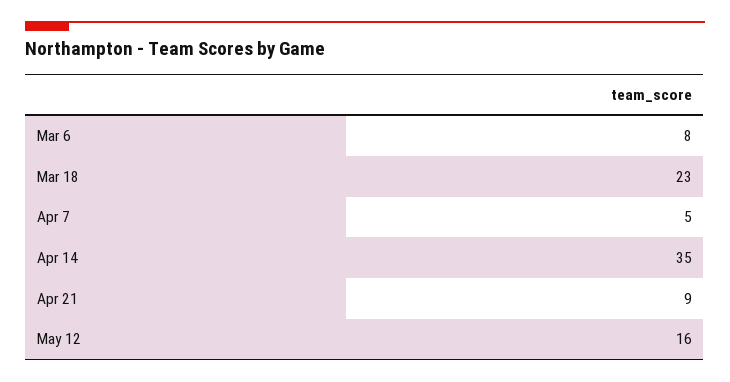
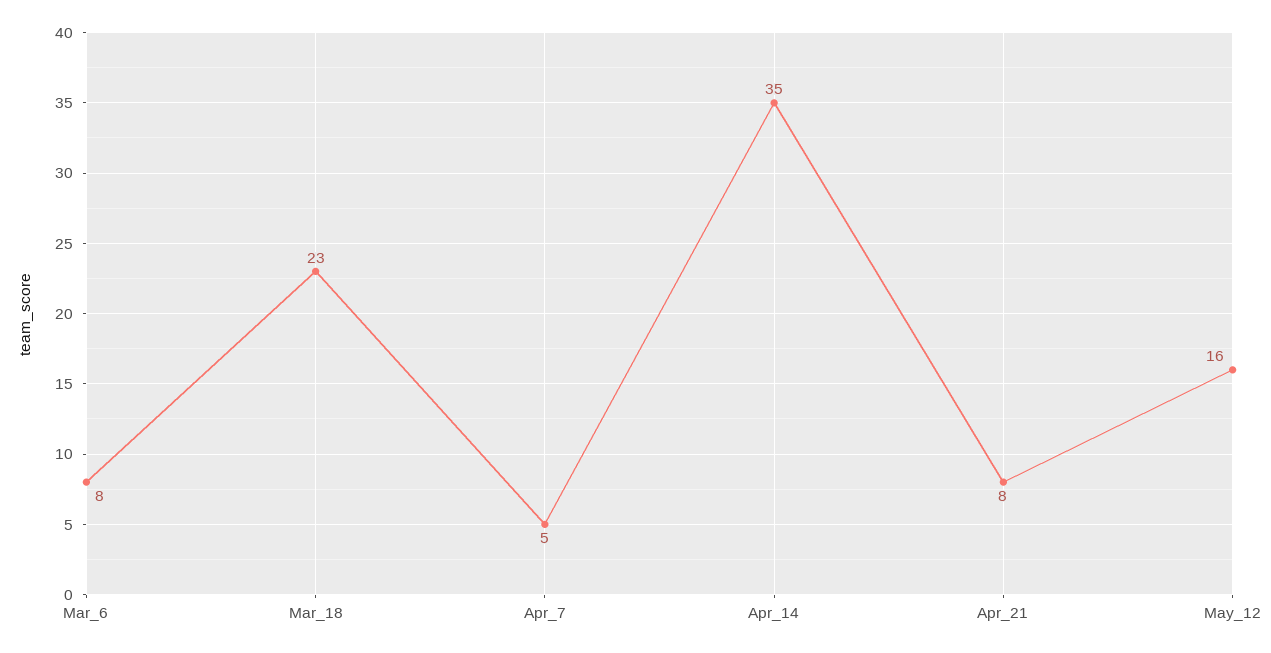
  {
    "Mar 6": 8,
    "Mar 18": 23,
    "Apr 7": 5,
    "Apr 14": 35,
-   "Apr 21": 9,
+   "Apr 21": 8,
    "May 12": 16
  }

